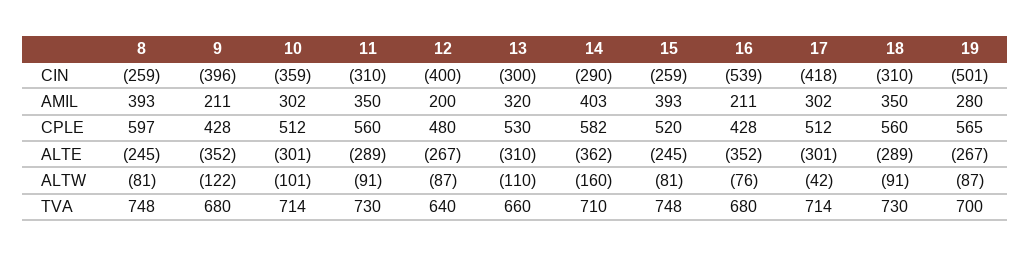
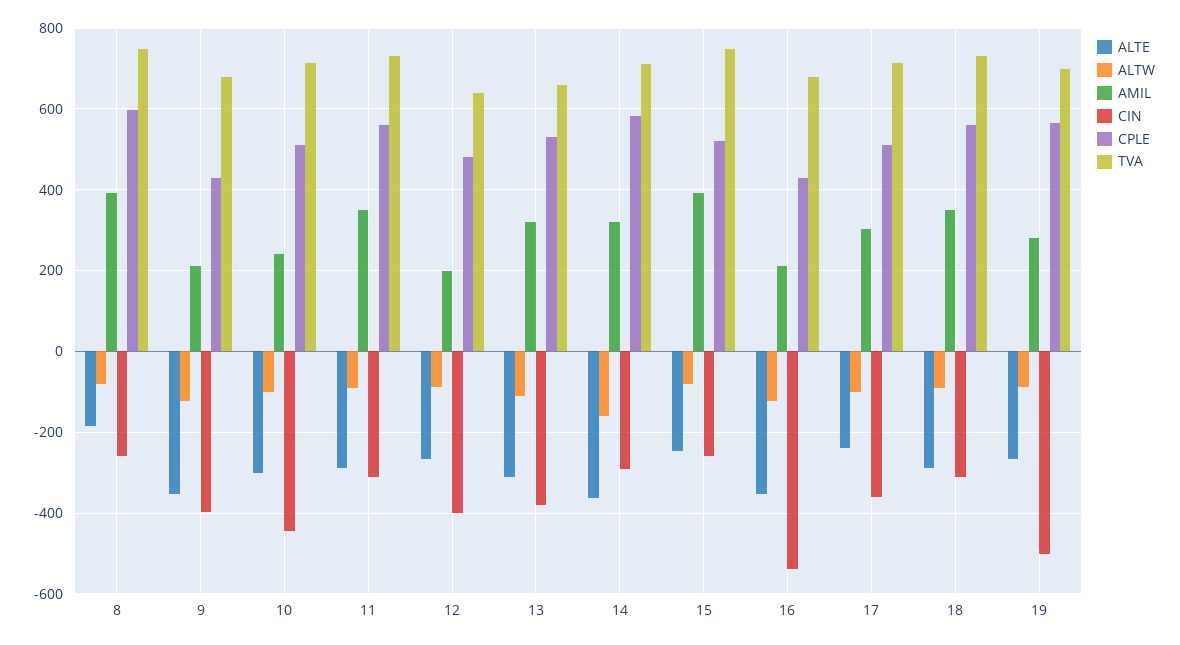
  {
    "CIN": {
      "8": -259,
      "9": -396,
-     "10": -359,
+     "10": -440,
      "11": -310,
      "12": -400,
-     "13": -300,
+     "13": -380,
      "14": -290,
      "15": -259,
      "16": -539,
-     "17": -418,
+     "17": -360,
      "18": -310,
      "19": -501
    },
    "AMIL": {
      "8": 393,
      "9": 211,
-     "10": 302,
+     "10": 240,
      "11": 350,
      "12": 200,
      "13": 320,
-     "14": 403,
+     "14": 320,
      "15": 393,
      "16": 211,
      "17": 302,
      "18": 350,
      "19": 280
    },
    "CPLE": {
      "8": 597,
      "9": 428,
      "10": 512,
      "11": 560,
      "12": 480,
      "13": 530,
      "14": 582,
      "15": 520,
      "16": 428,
      "17": 512,
      "18": 560,
      "19": 565
    },
    "ALTE": {
-     "8": -245,
+     "8": -180,
      "9": -352,
      "10": -301,
      "11": -289,
      "12": -267,
      "13": -310,
      "14": -362,
      "15": -245,
      "16": -352,
-     "17": -301,
+     "17": -240,
      "18": -289,
      "19": -267
    },
    "ALTW": {
      "8": -81,
      "9": -122,
      "10": -101,
      "11": -91,
      "12": -87,
      "13": -110,
      "14": -160,
      "15": -81,
-     "16": -76,
+     "16": -120,
-     "17": -42,
+     "17": -100,
      "18": -91,
      "19": -87
    },
    "TVA": {
      "8": 748,
      "9": 680,
      "10": 714,
      "11": 730,
      "12": 640,
      "13": 660,
      "14": 710,
      "15": 748,
      "16": 680,
      "17": 714,
      "18": 730,
      "19": 700
    }
  }

